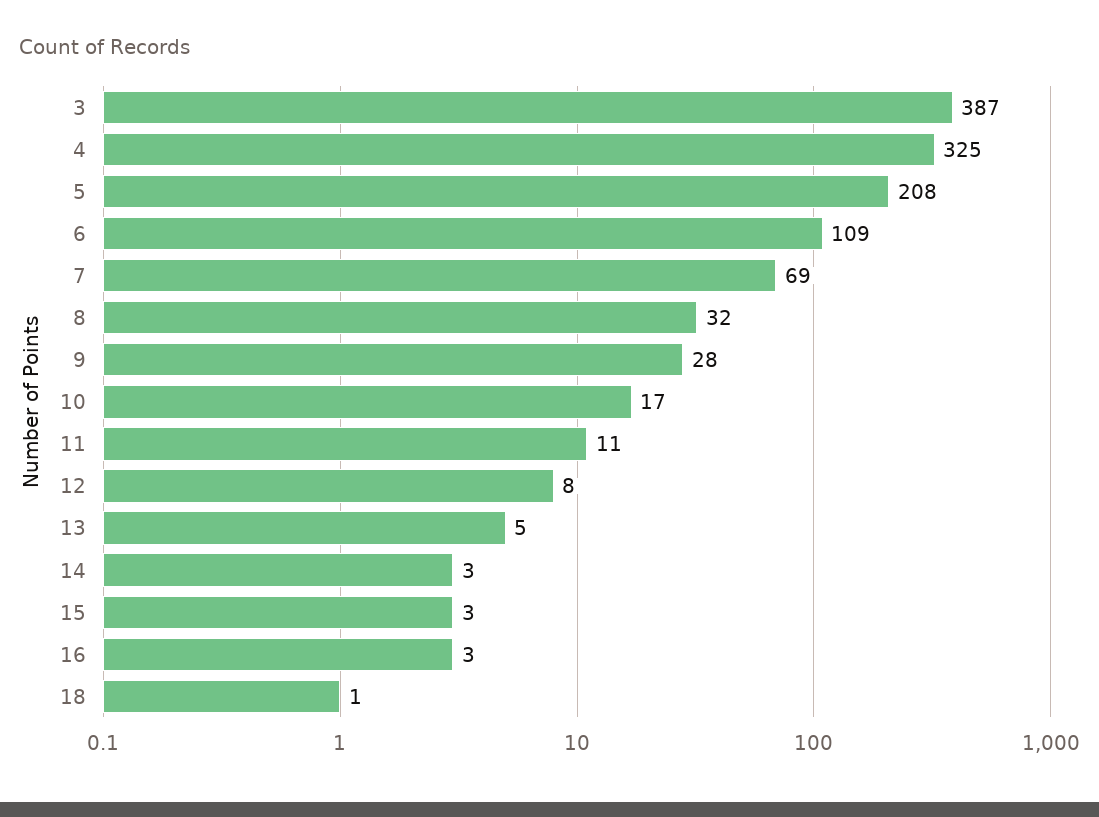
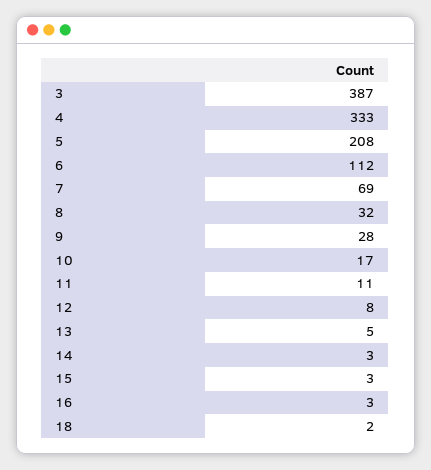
  {
    "3": 387,
-   "4": 325,
+   "4": 333,
    "5": 208,
-   "6": 109,
+   "6": 112,
    "7": 69,
    "8": 32,
    "9": 28,
    "10": 17,
    "11": 11,
    "12": 8,
    "13": 5,
    "14": 3,
    "15": 3,
    "16": 3,
-   "18": 1
+   "18": 2
  }

